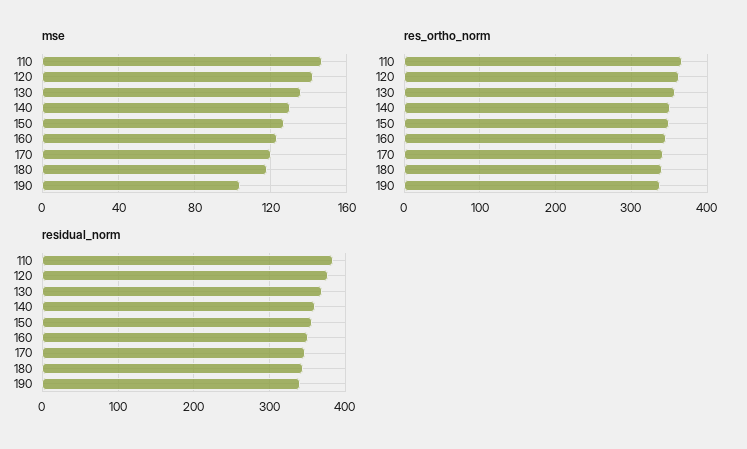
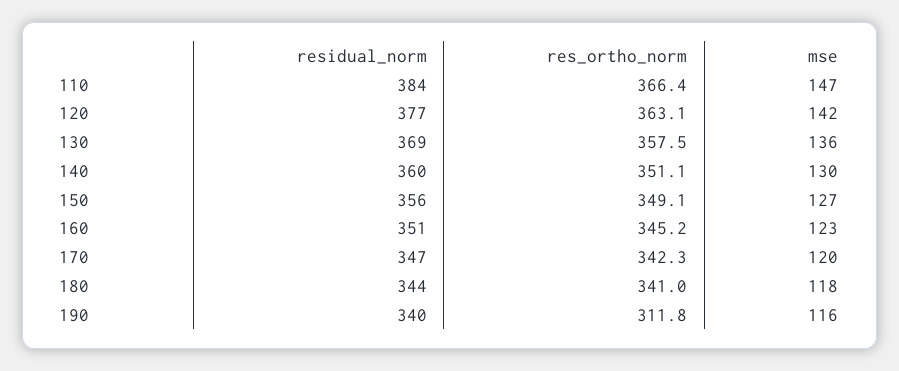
  {
    "mse": {
      "110": 147,
      "120": 142,
      "130": 136,
      "140": 130,
      "150": 127,
      "160": 123,
      "170": 120,
      "180": 118,
-     "190": 105
+     "190": 116
    },
    "res_ortho_norm": {
      "110": 366.4,
      "120": 363.1,
      "130": 357.5,
      "140": 351.1,
      "150": 349.1,
      "160": 345.2,
      "170": 342.3,
      "180": 341,
-     "190": 340
+     "190": 311.8
    },
    "residual_norm": {
      "110": 384,
      "120": 377,
      "130": 369,
      "140": 360,
      "150": 356,
      "160": 351,
      "170": 347,
      "180": 344,
      "190": 340
    }
  }

